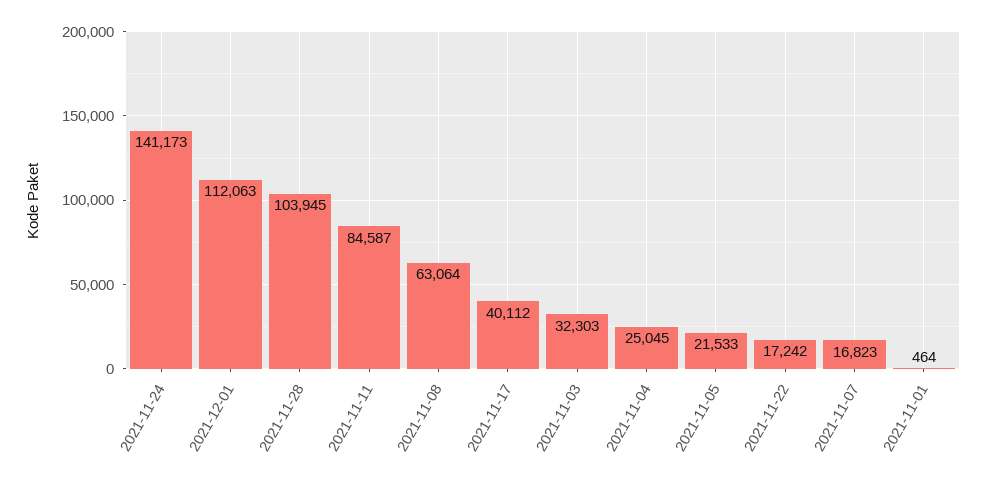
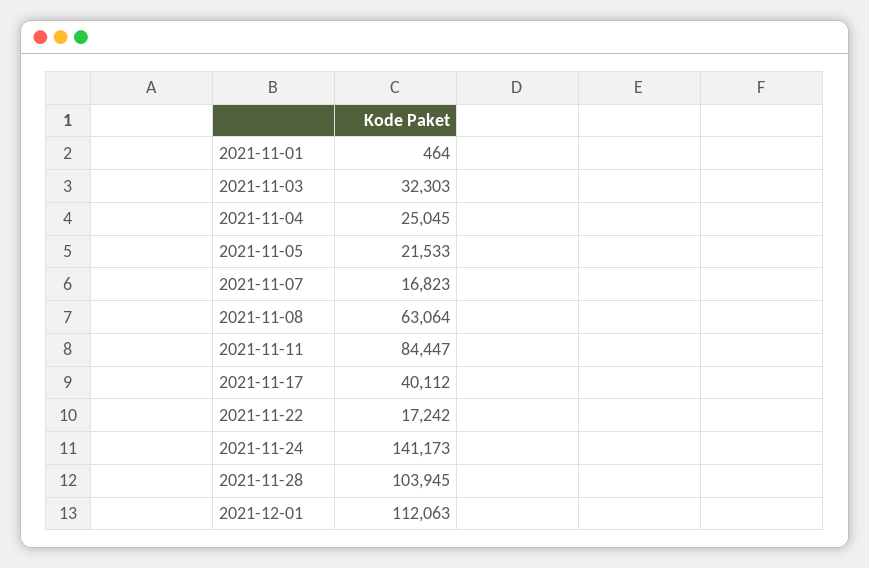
  {
    "2021-11-24": 141173,
    "2021-12-01": 112063,
    "2021-11-28": 103945,
-   "2021-11-11": 84587,
+   "2021-11-11": 84447,
    "2021-11-08": 63064,
    "2021-11-17": 40112,
    "2021-11-03": 32303,
    "2021-11-04": 25045,
    "2021-11-05": 21533,
    "2021-11-22": 17242,
    "2021-11-07": 16823,
    "2021-11-01": 464
  }

